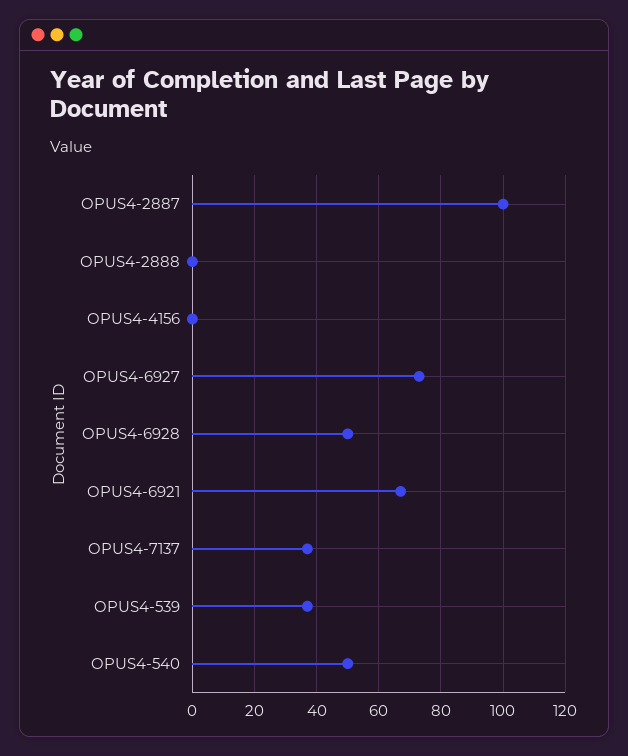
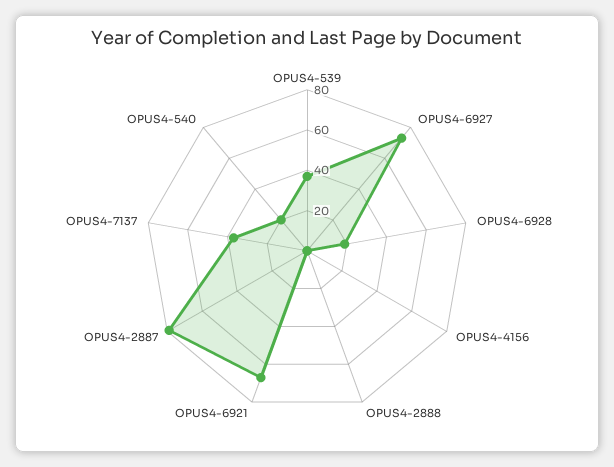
  {
-   "OPUS4-2887": 100,
+   "OPUS4-2887": 80,
    "OPUS4-2888": 0,
    "OPUS4-4156": 0,
    "OPUS4-6927": 75,
-   "OPUS4-6928": 50,
+   "OPUS4-6928": 20,
    "OPUS4-6921": 65,
    "OPUS4-7137": 35,
    "OPUS4-539": 35,
-   "OPUS4-540": 50
+   "OPUS4-540": 20
  }

